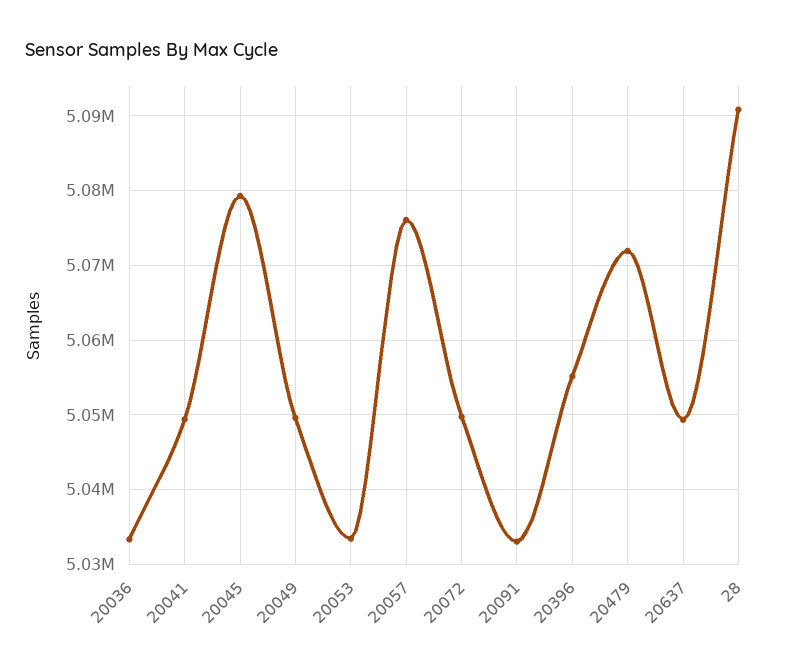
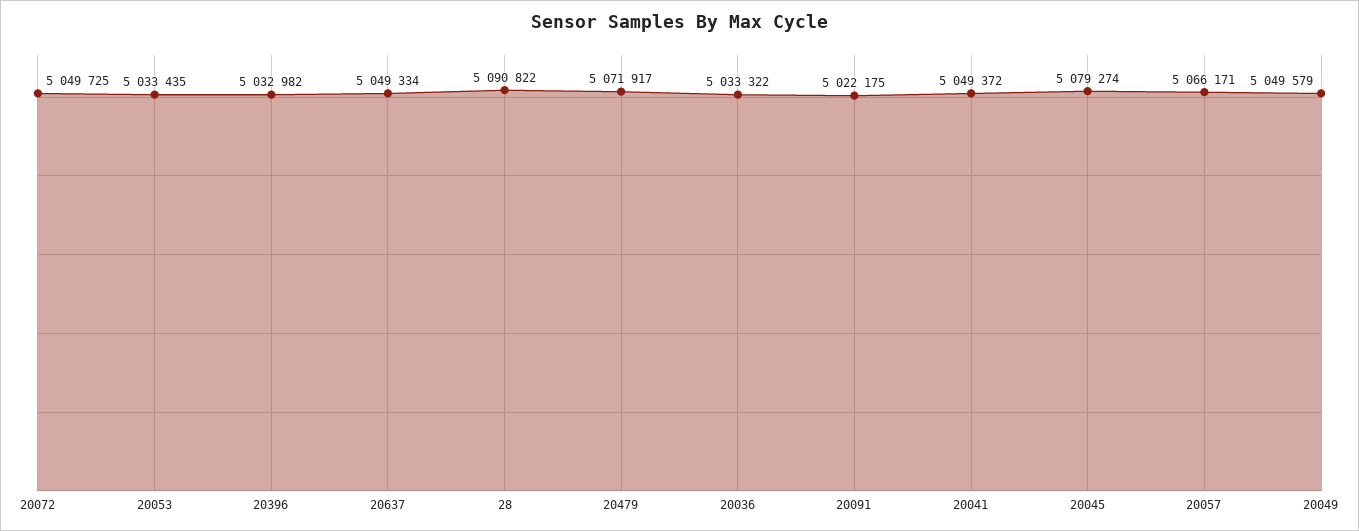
  {
    "20036": 5033322,
    "20041": 5049372,
    "20045": 5079274,
    "20049": 5049579,
    "20053": 5033435,
-   "20057": 5076000,
+   "20057": 5066171,
    "20072": 5049725,
-   "20091": 5033000,
+   "20091": 5022175,
-   "20396": 5055000,
+   "20396": 5032982,
    "20479": 5071917,
    "20637": 5049334,
    "28": 5090822
  }

